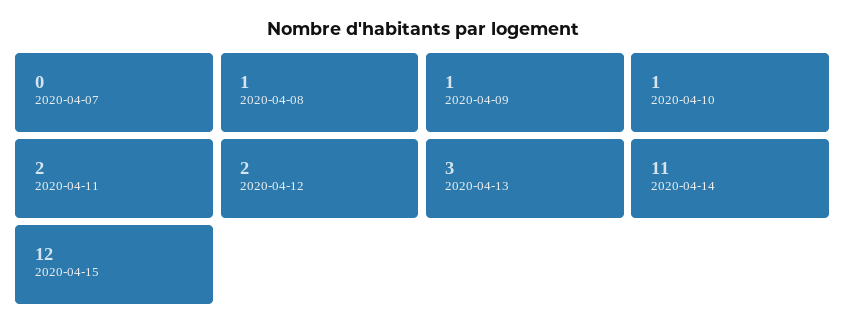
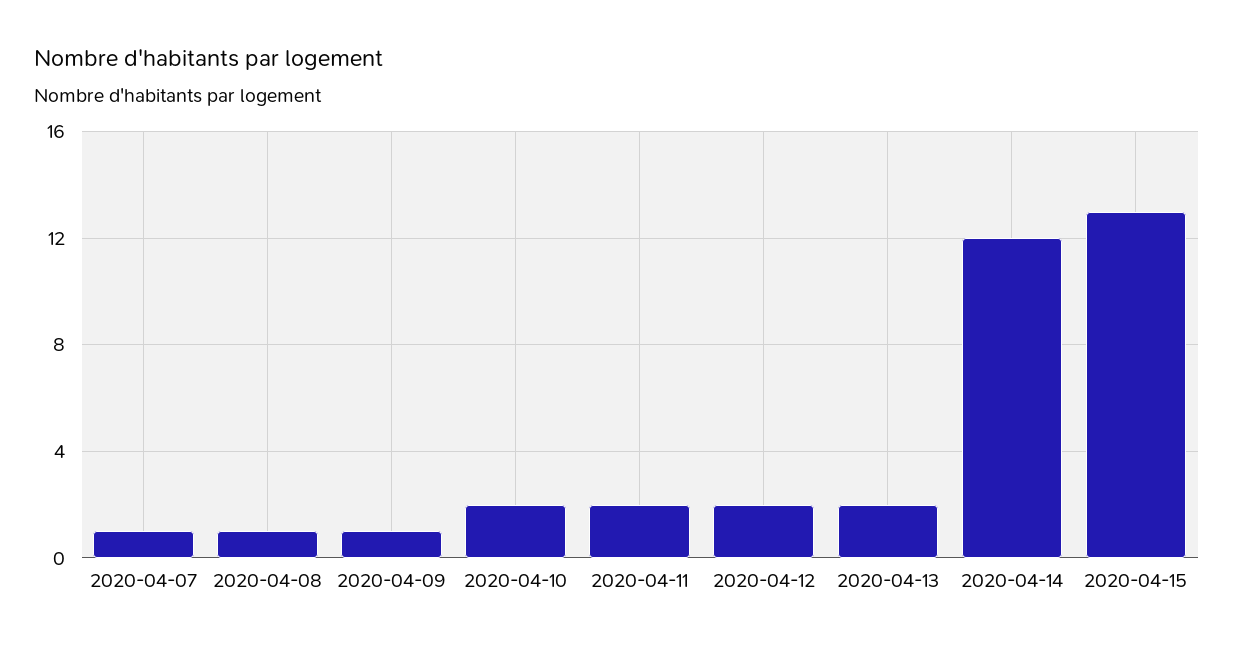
  {
-   "2020-04-07": 0,
+   "2020-04-07": 1,
    "2020-04-08": 1,
    "2020-04-09": 1,
-   "2020-04-10": 1,
+   "2020-04-10": 2,
    "2020-04-11": 2,
    "2020-04-12": 2,
-   "2020-04-13": 3,
+   "2020-04-13": 2,
-   "2020-04-14": 11,
+   "2020-04-14": 12,
-   "2020-04-15": 12
+   "2020-04-15": 13
  }

